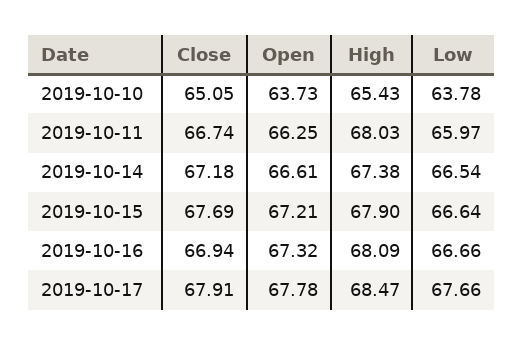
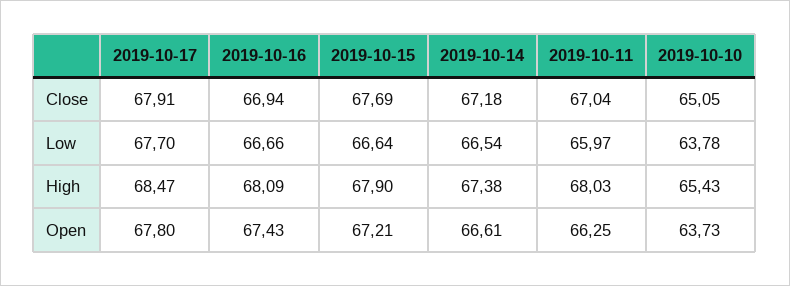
  {
    "Close": {
      "2019-10-10": 65.05,
-     "2019-10-11": 66.74,
+     "2019-10-11": 67.04,
      "2019-10-14": 67.18,
      "2019-10-15": 67.69,
      "2019-10-16": 66.94,
      "2019-10-17": 67.91
    },
    "Open": {
      "2019-10-10": 63.73,
      "2019-10-11": 66.25,
      "2019-10-14": 66.61,
      "2019-10-15": 67.21,
-     "2019-10-16": 67.32,
+     "2019-10-16": 67.43,
-     "2019-10-17": 67.78
+     "2019-10-17": 67.8
    },
    "High": {
      "2019-10-10": 65.43,
      "2019-10-11": 68.03,
      "2019-10-14": 67.38,
      "2019-10-15": 67.9,
      "2019-10-16": 68.09,
      "2019-10-17": 68.47
    },
    "Low": {
      "2019-10-10": 63.78,
      "2019-10-11": 65.97,
      "2019-10-14": 66.54,
      "2019-10-15": 66.64,
      "2019-10-16": 66.66,
-     "2019-10-17": 67.66
+     "2019-10-17": 67.7
    }
  }

